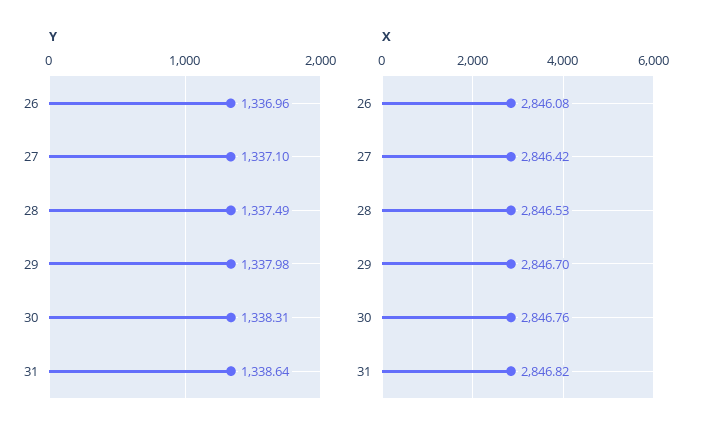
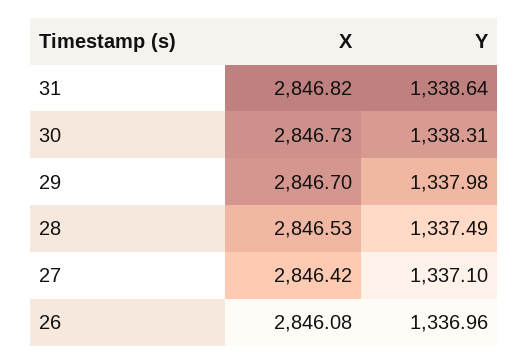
  {
    "Y": {
      "26": 1336.96,
      "27": 1337.1,
      "28": 1337.49,
      "29": 1337.98,
      "30": 1338.31,
      "31": 1338.64
    },
    "X": {
      "26": 2846.08,
      "27": 2846.42,
      "28": 2846.53,
      "29": 2846.7,
-     "30": 2846.76,
+     "30": 2846.73,
      "31": 2846.82
    }
  }

